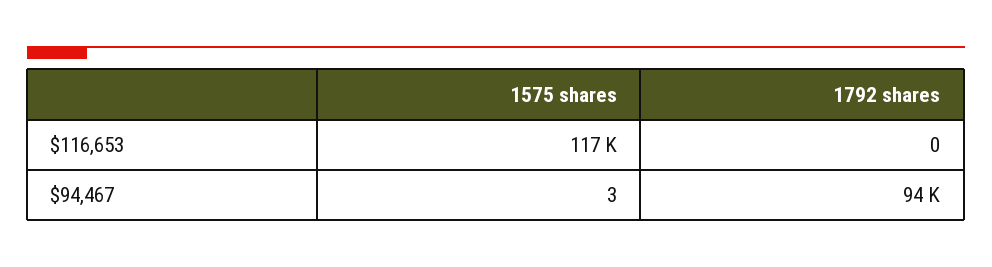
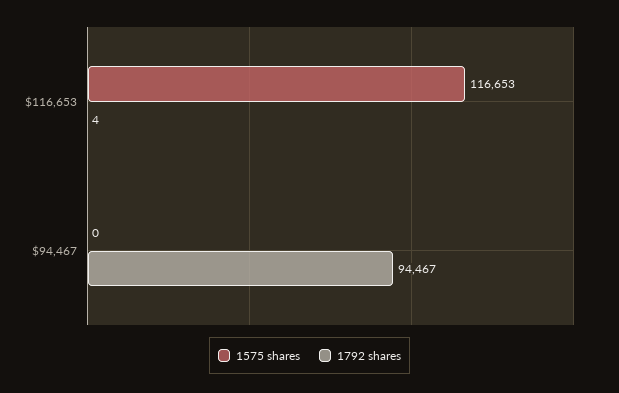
  {
    "1575 shares": {
      "$116,653": 116653,
-     "$94,467": 3
+     "$94,467": 0
    },
    "1792 shares": {
-     "$116,653": 0,
+     "$116,653": 4,
      "$94,467": 94467
    }
  }

